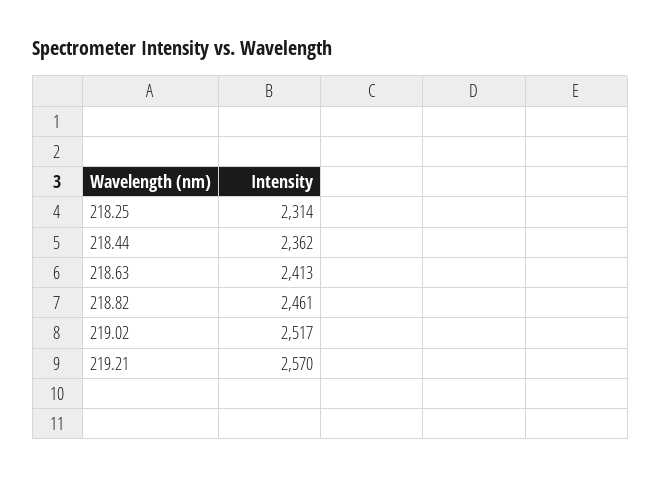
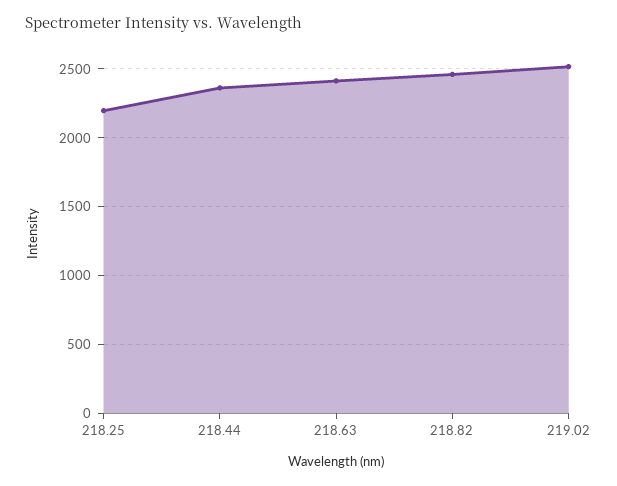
  {
-   "218.25": 2314,
+   "218.25": 2200,
    "218.44": 2362,
    "218.63": 2413,
    "218.82": 2461,
-   "219.02": 2517,
+   "219.02": 2517
-   "219.21": 2570
  }

